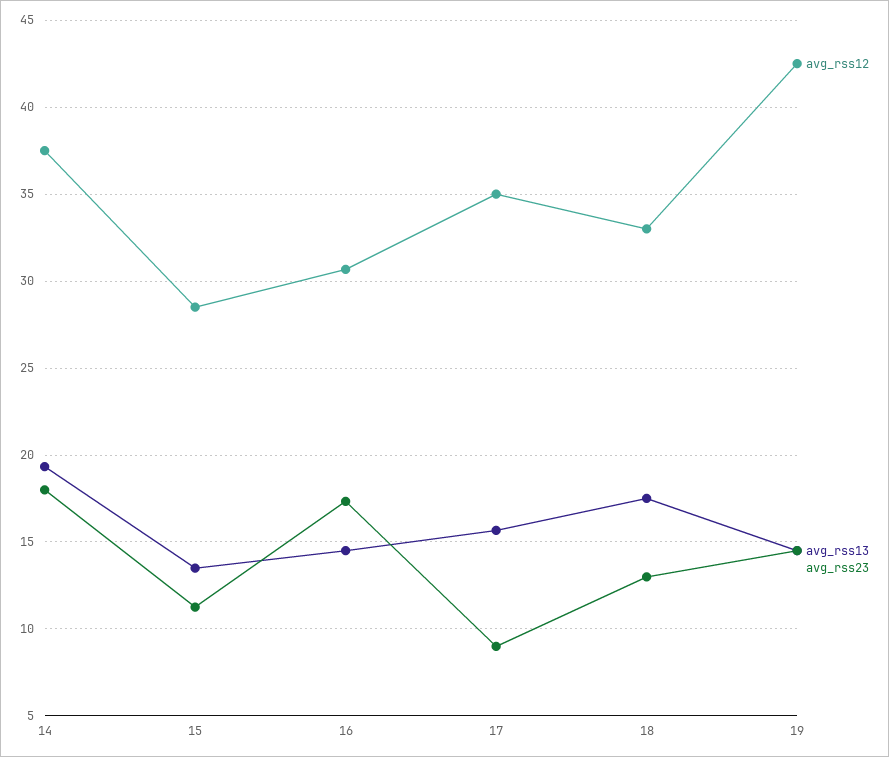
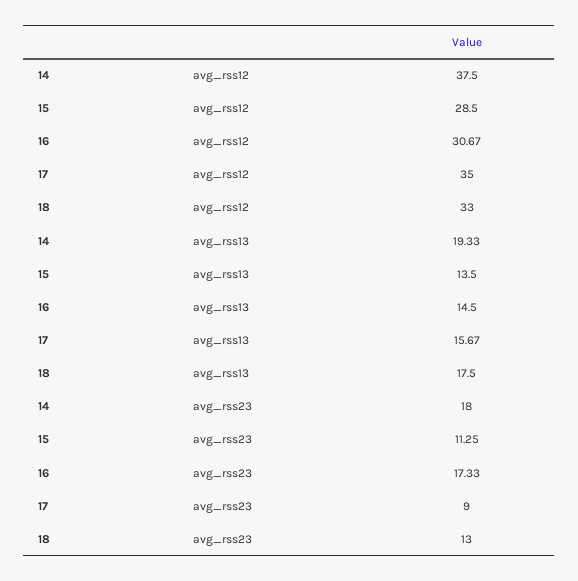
  {
    "avg_rss12": {
      "14": 37.5,
      "15": 28.5,
      "16": 30.67,
      "17": 35,
-     "18": 33,
+     "18": 33
-     "19": 42.5
    },
    "avg_rss13": {
      "14": 19.33,
      "15": 13.5,
      "16": 14.5,
      "17": 15.67,
-     "18": 17.5,
+     "18": 17.5
-     "19": 14.5
    },
    "avg_rss23": {
      "14": 18,
      "15": 11.25,
      "16": 17.33,
      "17": 9,
-     "18": 13,
+     "18": 13
-     "19": 14.5
    }
  }

